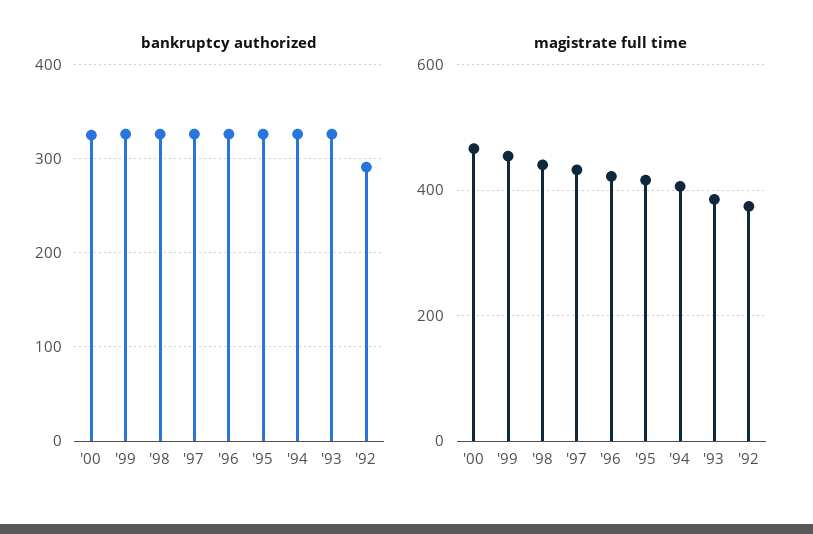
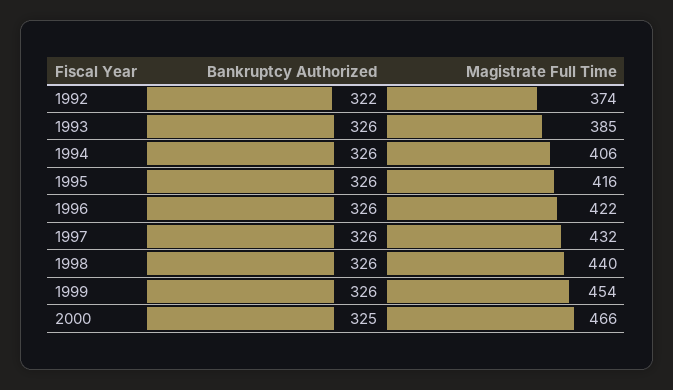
  {
    "bankruptcy authorized": {
      "'00": 325,
      "'99": 326,
      "'98": 326,
      "'97": 326,
      "'96": 326,
      "'95": 326,
      "'94": 326,
      "'93": 326,
-     "'92": 290
+     "'92": 322
    },
    "magistrate full time": {
      "'00": 466,
      "'99": 454,
      "'98": 440,
      "'97": 432,
      "'96": 422,
      "'95": 416,
      "'94": 406,
      "'93": 385,
      "'92": 374
    }
  }

